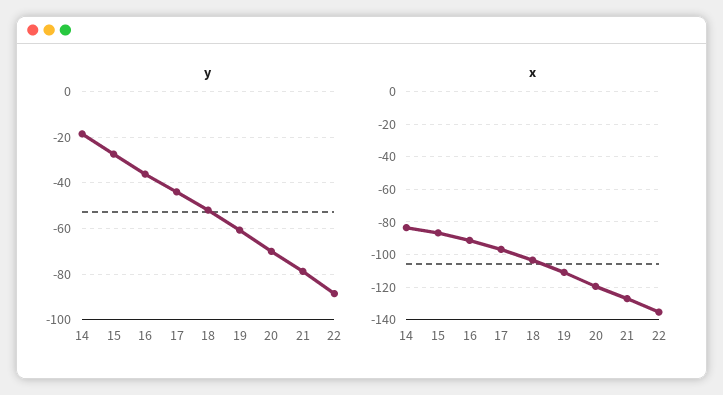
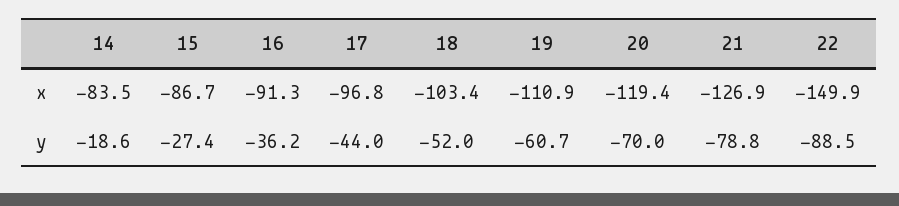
  {
    "y": {
      "14": -18.6,
      "15": -27.4,
      "16": -36.2,
      "17": -44,
      "18": -52,
      "19": -60.7,
      "20": -70,
      "21": -78.8,
      "22": -88.5
    },
    "x": {
      "14": -83.5,
      "15": -86.7,
      "16": -91.3,
      "17": -96.8,
      "18": -103.4,
      "19": -110.9,
      "20": -119.4,
      "21": -126.9,
-     "22": -135
+     "22": -149.9
    }
  }

